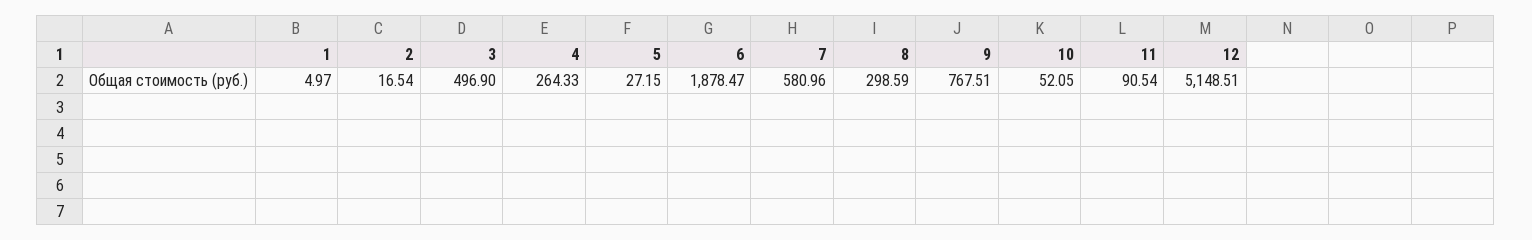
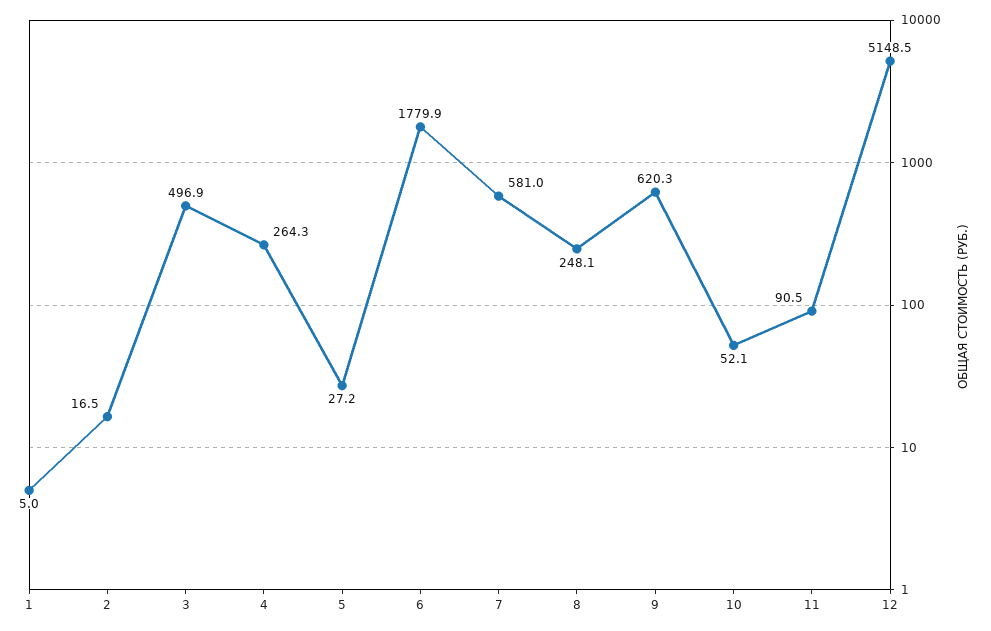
  {
    "1": 4.97,
    "2": 16.54,
    "3": 496.9,
    "4": 264.33,
    "5": 27.15,
-   "6": 1878.47,
+   "6": 1779.9,
    "7": 580.96,
-   "8": 298.59,
+   "8": 248.1,
-   "9": 767.51,
+   "9": 620.3,
    "10": 52.05,
    "11": 90.54,
    "12": 5148.51
  }

